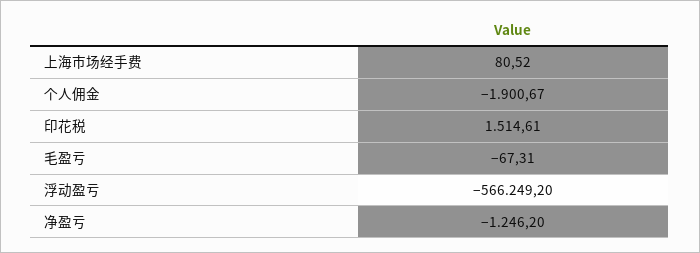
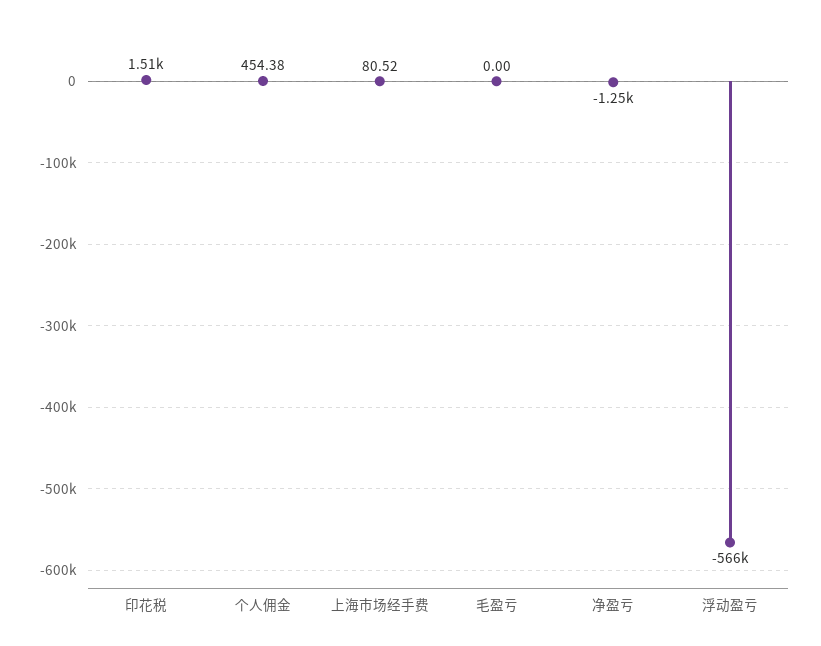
  {
    "上海市场经手费": 80.52,
-   "个人佣金": -1900.67,
+   "个人佣金": 454.38,
    "印花税": 1514.61,
-   "毛盈亏": -67.31,
+   "毛盈亏": 0,
    "浮动盈亏": -566249.2,
    "净盈亏": -1246.2
  }

